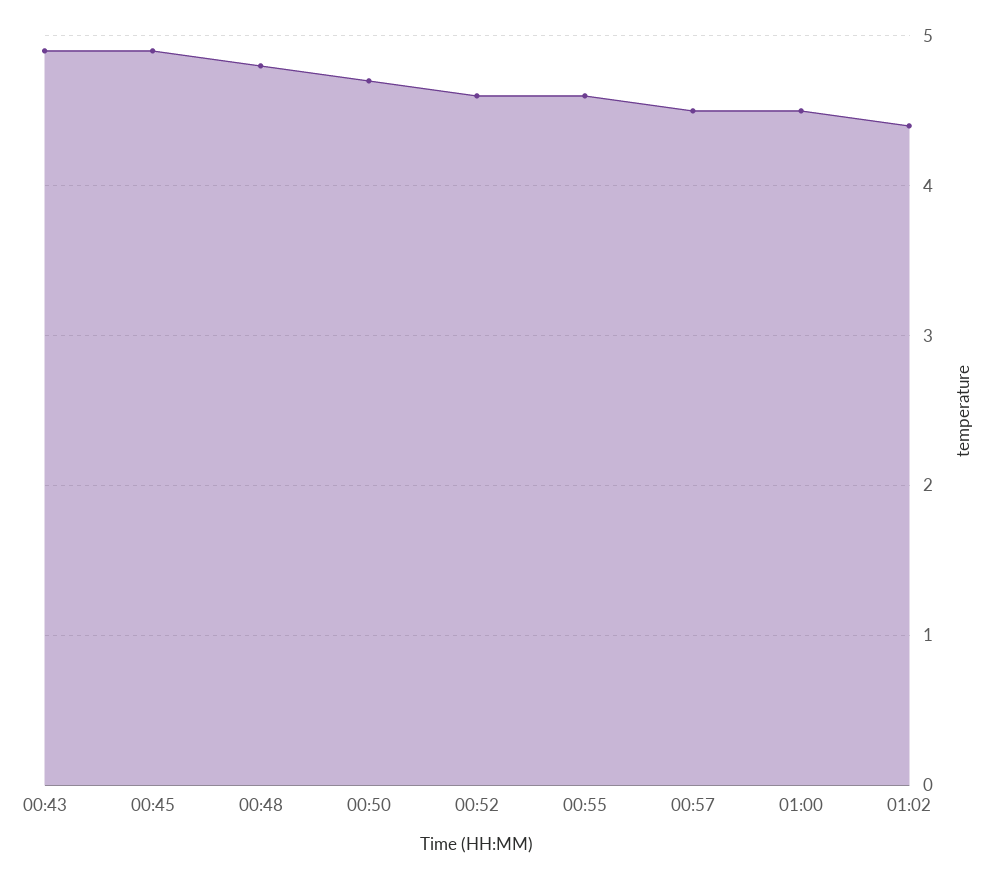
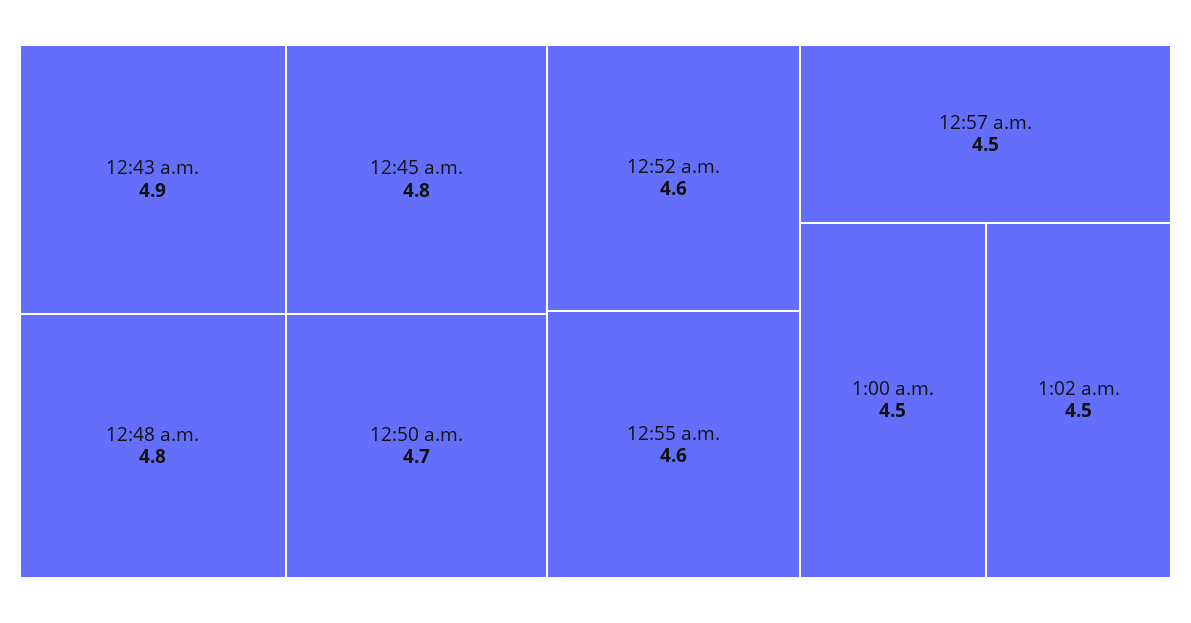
  {
    "00:43": 4.9,
-   "00:45": 4.9,
+   "00:45": 4.8,
    "00:48": 4.8,
    "00:50": 4.7,
    "00:52": 4.6,
    "00:55": 4.6,
    "00:57": 4.5,
    "01:00": 4.5,
-   "01:02": 4.4
+   "01:02": 4.5
  }

